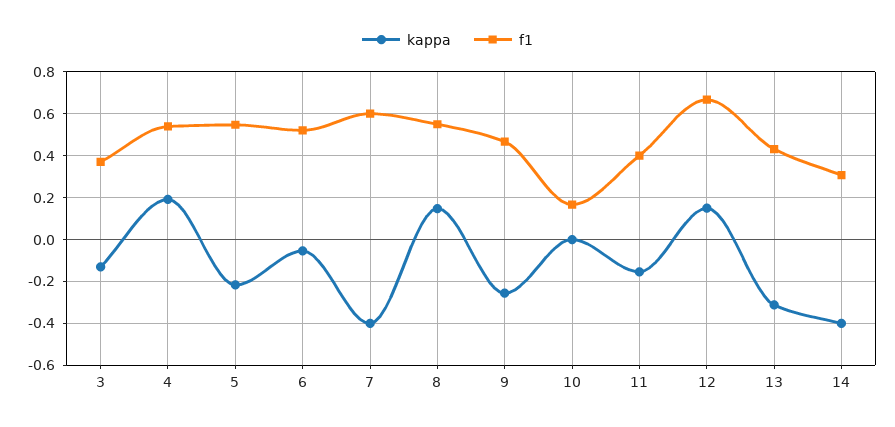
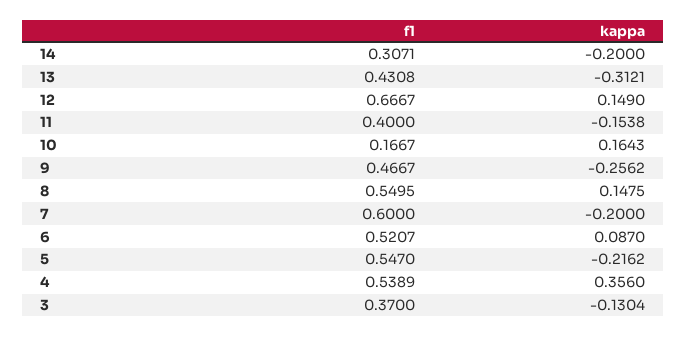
  {
    "kappa": {
      "3": -0.1304,
-     "4": 0.2,
+     "4": 0.356,
      "5": -0.2162,
-     "6": -0.05,
+     "6": 0.087,
-     "7": -0.4,
+     "7": -0.2,
      "8": 0.1475,
      "9": -0.2562,
-     "10": 0,
+     "10": 0.1643,
      "11": -0.1538,
      "12": 0.149,
      "13": -0.3121,
-     "14": -0.4
+     "14": -0.2
    },
    "f1": {
      "3": 0.37,
      "4": 0.5389,
      "5": 0.547,
      "6": 0.5207,
      "7": 0.6,
      "8": 0.5495,
      "9": 0.4667,
      "10": 0.1667,
      "11": 0.4,
      "12": 0.6667,
      "13": 0.4308,
      "14": 0.3071
    }
  }

